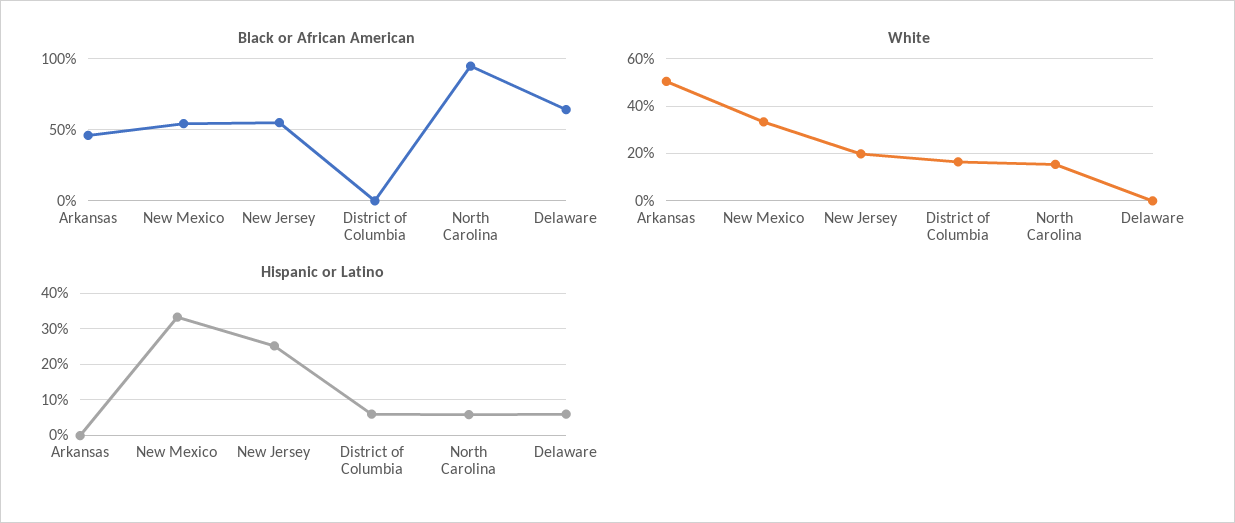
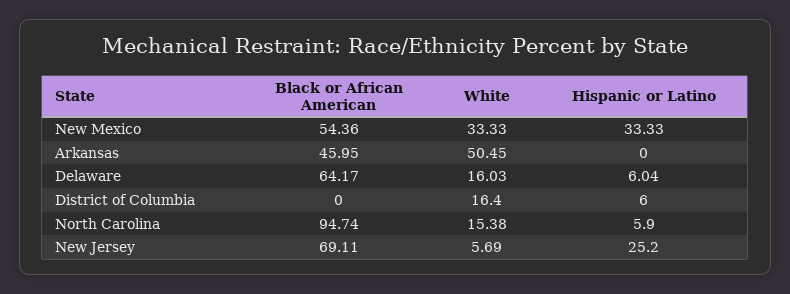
  {
    "Black or African American": {
      "Arkansas": 45.95,
      "New Mexico": 54.36,
-     "New Jersey": 55,
+     "New Jersey": 69.11,
      "District of Columbia": 0,
      "North Carolina": 94.74,
      "Delaware": 64.17
    },
    "White": {
      "Arkansas": 50.45,
      "New Mexico": 33.33,
-     "New Jersey": 20,
+     "New Jersey": 5.69,
      "District of Columbia": 16.4,
      "North Carolina": 15.38,
-     "Delaware": 0
+     "Delaware": 16.03
    },
    "Hispanic or Latino": {
      "Arkansas": 0,
      "New Mexico": 33.33,
      "New Jersey": 25.2,
      "District of Columbia": 6,
      "North Carolina": 5.9,
      "Delaware": 6.04
    }
  }

